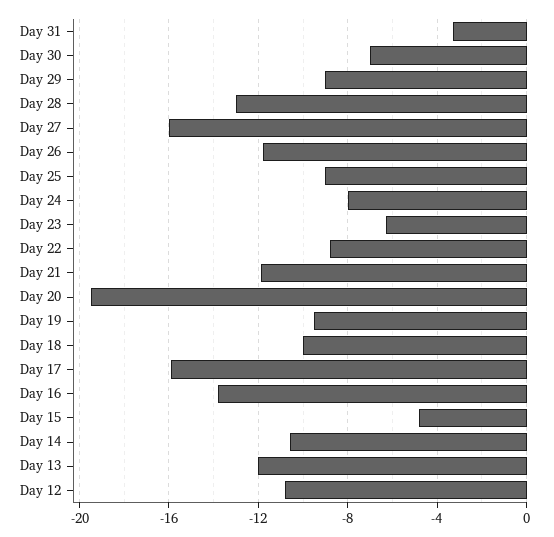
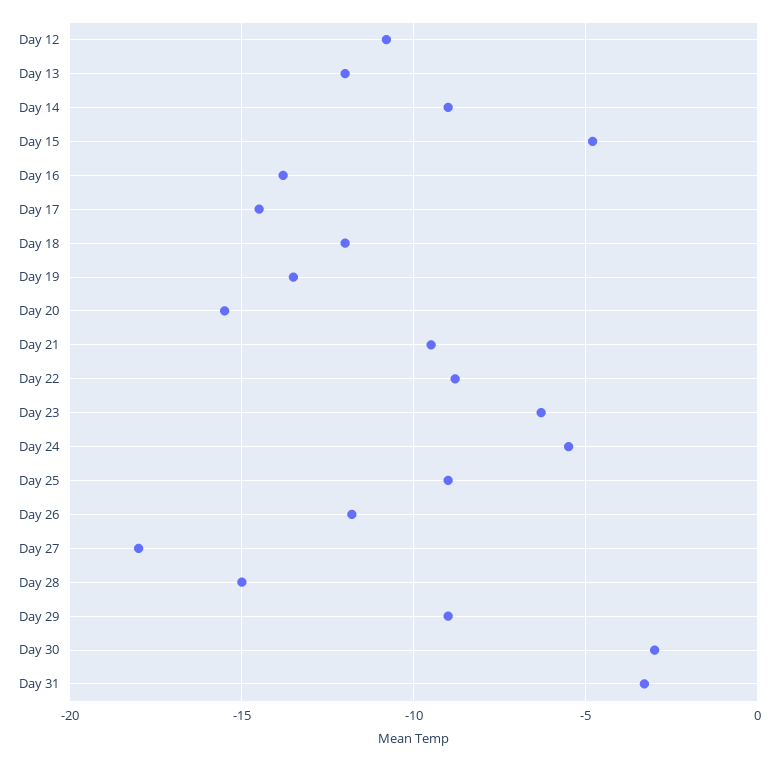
  {
    "Day 31": -3.5,
-   "Day 30": -7,
+   "Day 30": -3,
    "Day 29": -9,
-   "Day 28": -13,
+   "Day 28": -15,
-   "Day 27": -16,
+   "Day 27": -18,
    "Day 26": -12,
    "Day 25": -9,
-   "Day 24": -8,
+   "Day 24": -5.5,
    "Day 23": -6.5,
    "Day 22": -9,
-   "Day 21": -12,
+   "Day 21": -9.5,
-   "Day 20": -19.5,
+   "Day 20": -15.5,
-   "Day 19": -9.5,
+   "Day 19": -13.5,
-   "Day 18": -10,
+   "Day 18": -12,
-   "Day 17": -16,
+   "Day 17": -14.5,
    "Day 16": -14,
    "Day 15": -5,
-   "Day 14": -10.5,
+   "Day 14": -9,
    "Day 13": -12,
    "Day 12": -11
  }

